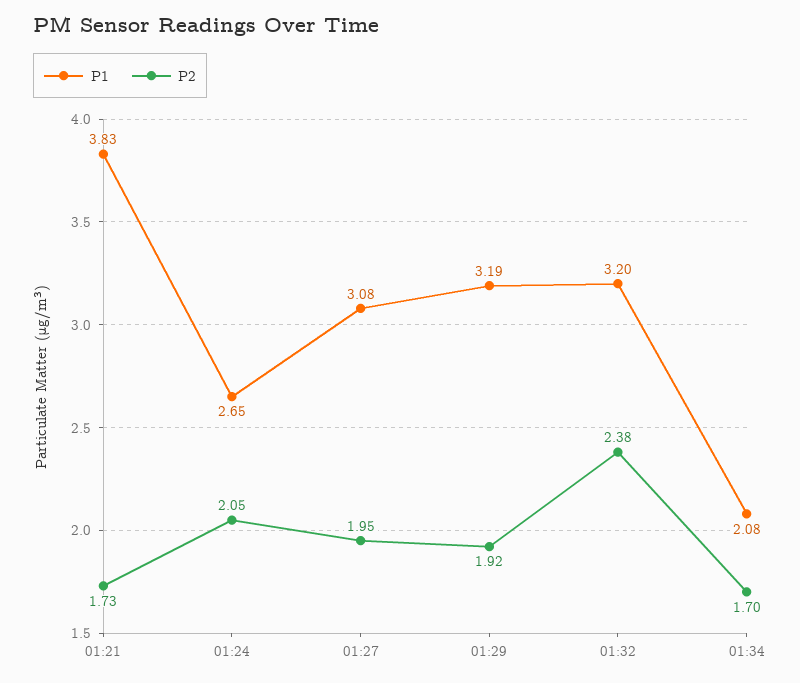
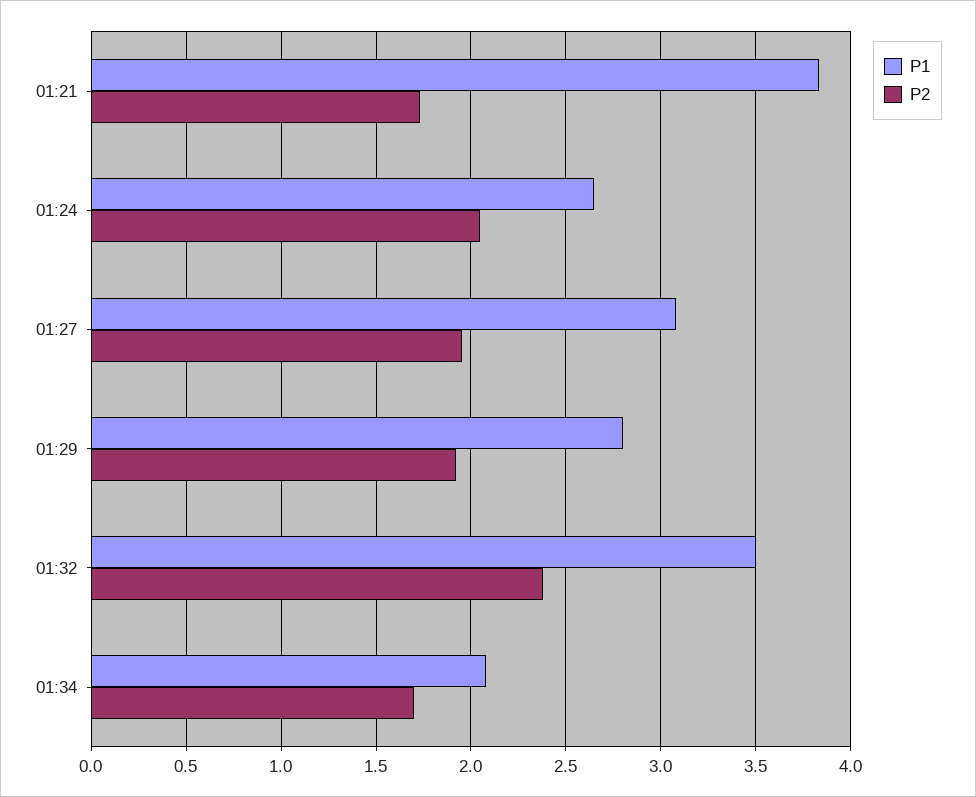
  {
    "P1": {
      "01:21": 3.83,
      "01:24": 2.65,
      "01:27": 3.08,
-     "01:29": 3.19,
+     "01:29": 2.8,
-     "01:32": 3.2,
+     "01:32": 3.5,
      "01:34": 2.08
    },
    "P2": {
      "01:21": 1.73,
      "01:24": 2.05,
      "01:27": 1.95,
      "01:29": 1.92,
      "01:32": 2.38,
      "01:34": 1.7
    }
  }

